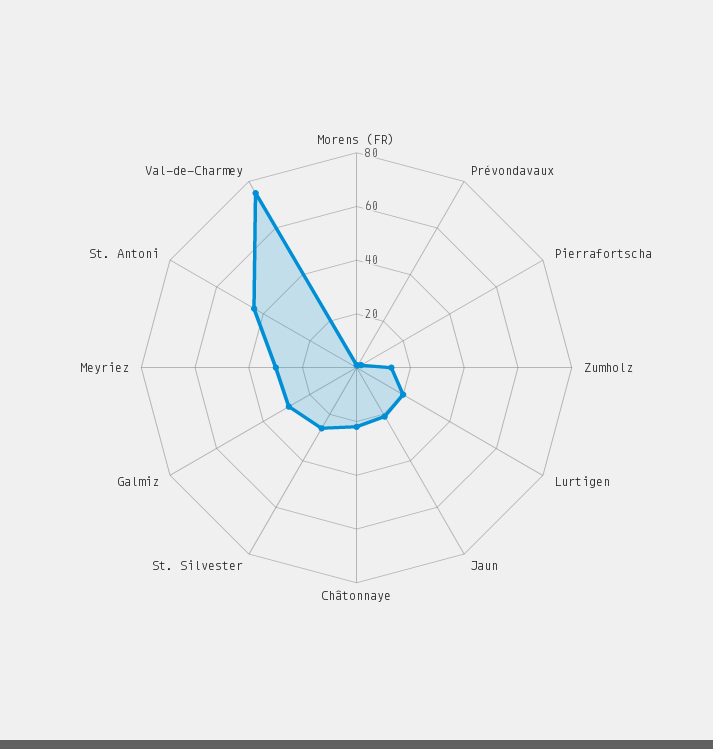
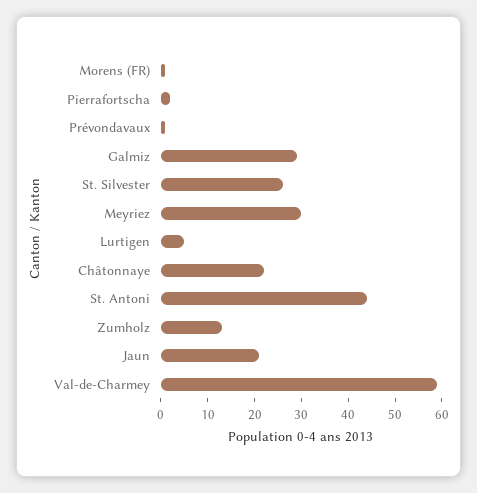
  {
    "Morens (FR)": 0,
    "Prévondavaux": 0,
    "Pierrafortscha": 0,
    "Zumholz": 15,
-   "Lurtigen": 20,
+   "Lurtigen": 5,
    "Jaun": 20,
    "Châtonnaye": 20,
    "St. Silvester": 25,
    "Galmiz": 30,
    "Meyriez": 30,
    "St. Antoni": 45,
-   "Val-de-Charmey": 75
+   "Val-de-Charmey": 60
  }

